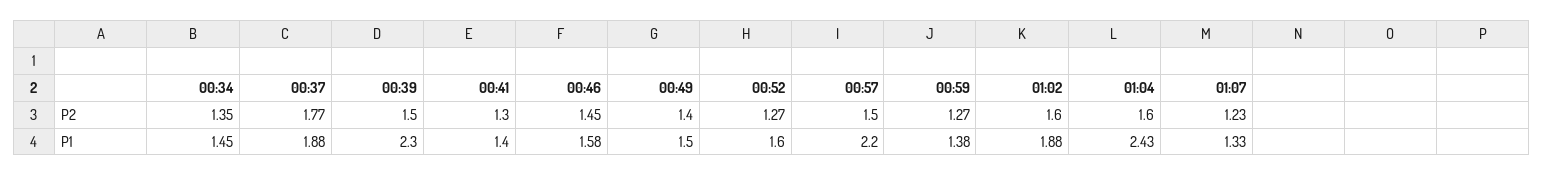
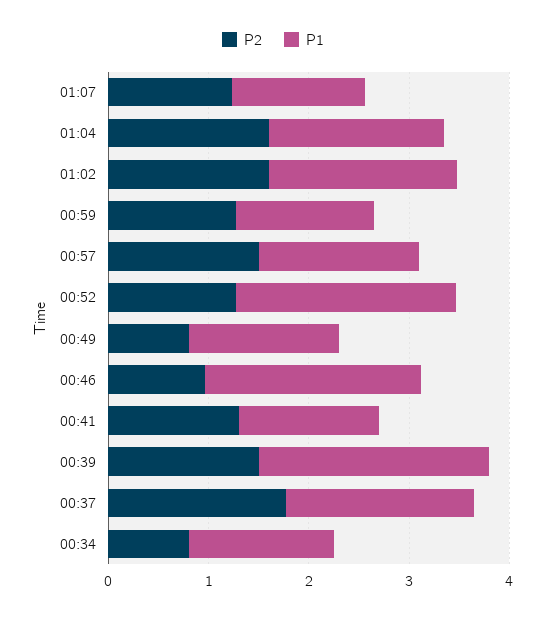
  {
    "P2": {
-     "00:34": 1.35,
+     "00:34": 0.8,
      "00:37": 1.77,
      "00:39": 1.5,
      "00:41": 1.3,
-     "00:46": 1.45,
+     "00:46": 1,
-     "00:49": 1.4,
+     "00:49": 0.8,
      "00:52": 1.27,
      "00:57": 1.5,
      "00:59": 1.27,
      "01:02": 1.6,
      "01:04": 1.6,
      "01:07": 1.23
    },
    "P1": {
      "00:34": 1.45,
      "00:37": 1.88,
      "00:39": 2.3,
      "00:41": 1.4,
-     "00:46": 1.58,
+     "00:46": 2.2,
      "00:49": 1.5,
-     "00:52": 1.6,
+     "00:52": 2.2,
-     "00:57": 2.2,
+     "00:57": 1.6,
      "00:59": 1.38,
      "01:02": 1.88,
-     "01:04": 2.43,
+     "01:04": 1.8,
      "01:07": 1.33
    }
  }

